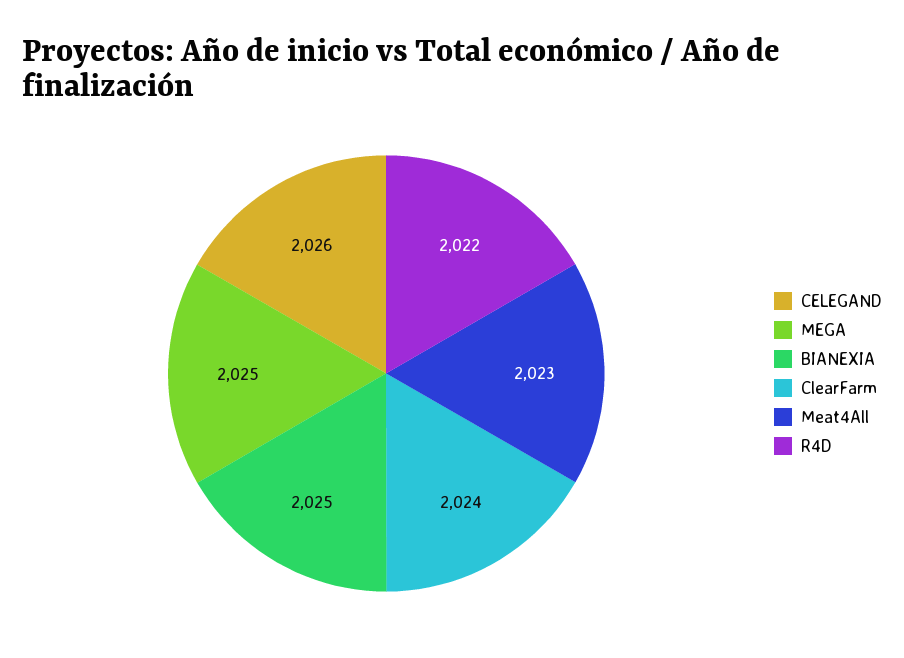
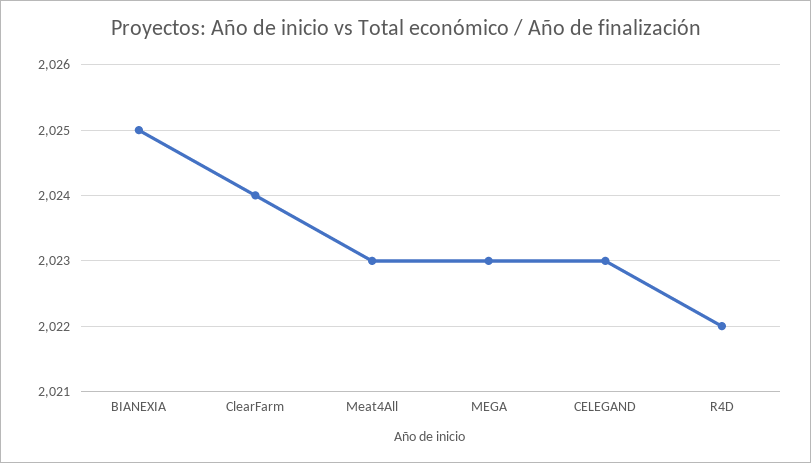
  {
-   "CELEGAND": 2026,
+   "CELEGAND": 2023,
-   "MEGA": 2025,
+   "MEGA": 2023,
    "BIANEXIA": 2025,
    "ClearFarm": 2024,
    "Meat4All": 2023,
    "R4D": 2022
  }

